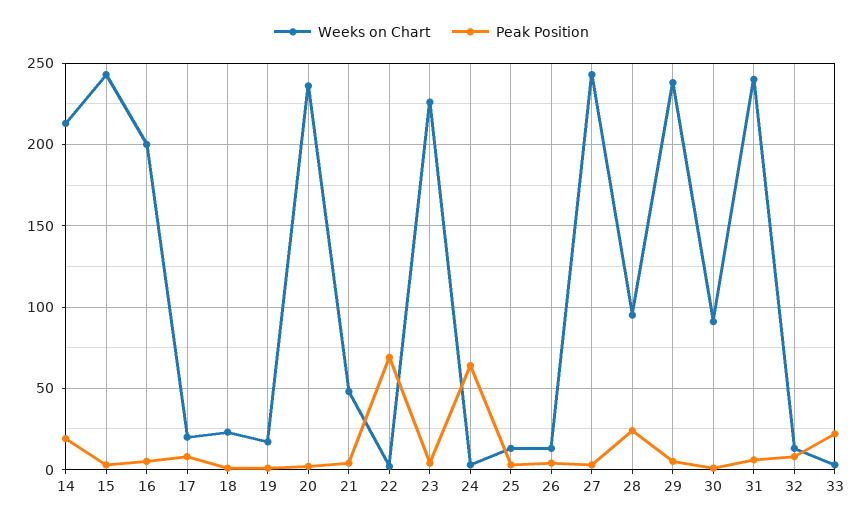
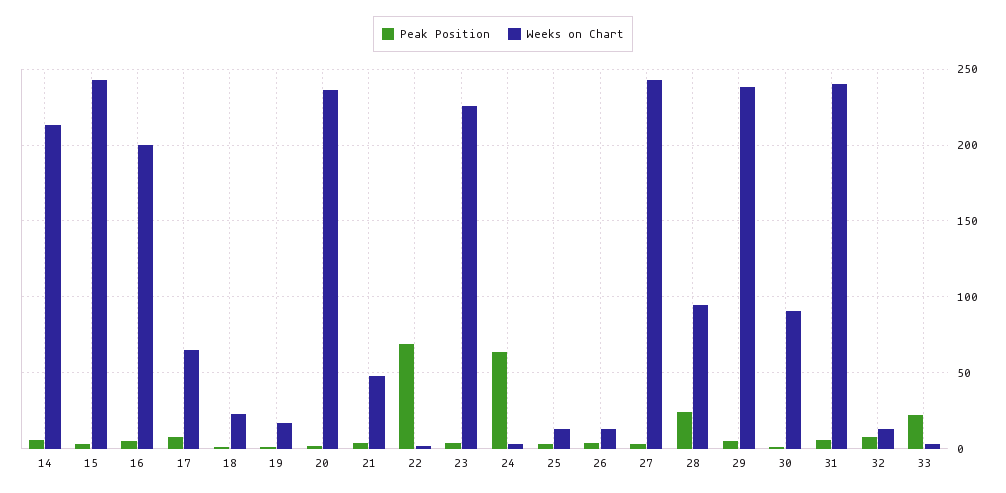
  {
    "Weeks on Chart": {
      "14": 215,
      "15": 245,
      "16": 200,
-     "17": 20,
+     "17": 65,
      "18": 25,
      "19": 15,
      "20": 235,
      "21": 50,
      "22": 0,
      "23": 225,
      "24": 5,
      "25": 15,
      "26": 15,
      "27": 245,
      "28": 95,
      "29": 240,
      "30": 90,
      "31": 240,
      "32": 15,
      "33": 5
    },
    "Peak Position": {
-     "14": 20,
+     "14": 5,
      "15": 5,
      "16": 5,
      "17": 10,
      "18": 0,
      "19": 0,
      "20": 0,
      "21": 5,
      "22": 70,
      "23": 5,
      "24": 65,
      "25": 5,
      "26": 5,
      "27": 5,
      "28": 25,
      "29": 5,
      "30": 0,
      "31": 5,
      "32": 10,
      "33": 20
    }
  }

